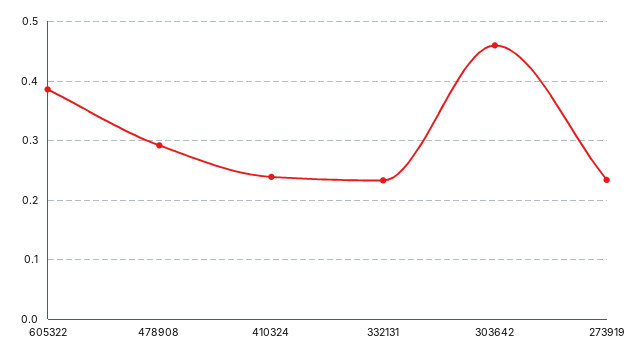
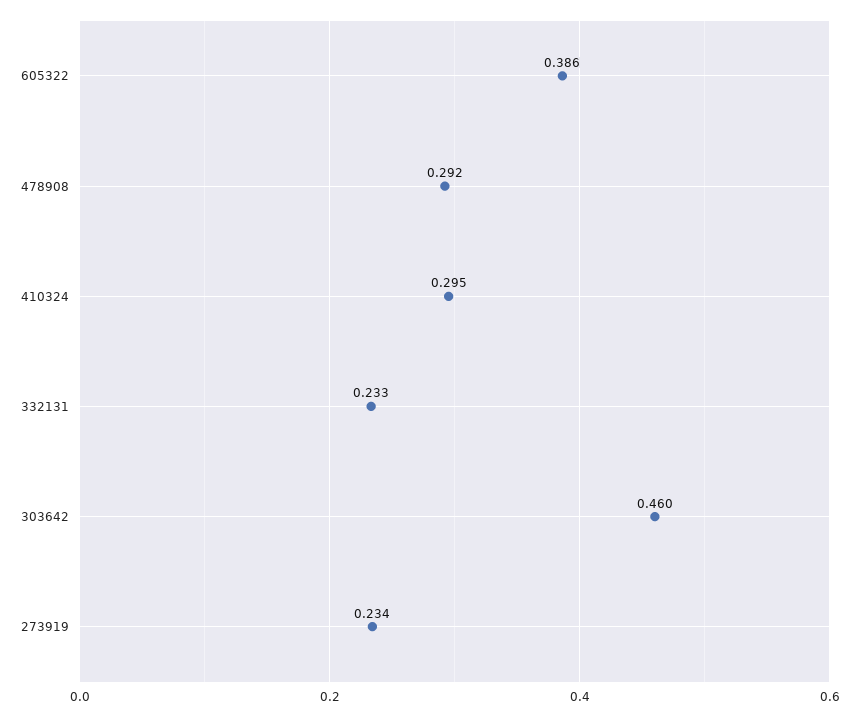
  {
    "605322": 0.386,
    "478908": 0.292,
-   "410324": 0.24,
+   "410324": 0.295,
    "332131": 0.233,
    "303642": 0.46,
    "273919": 0.234
  }

